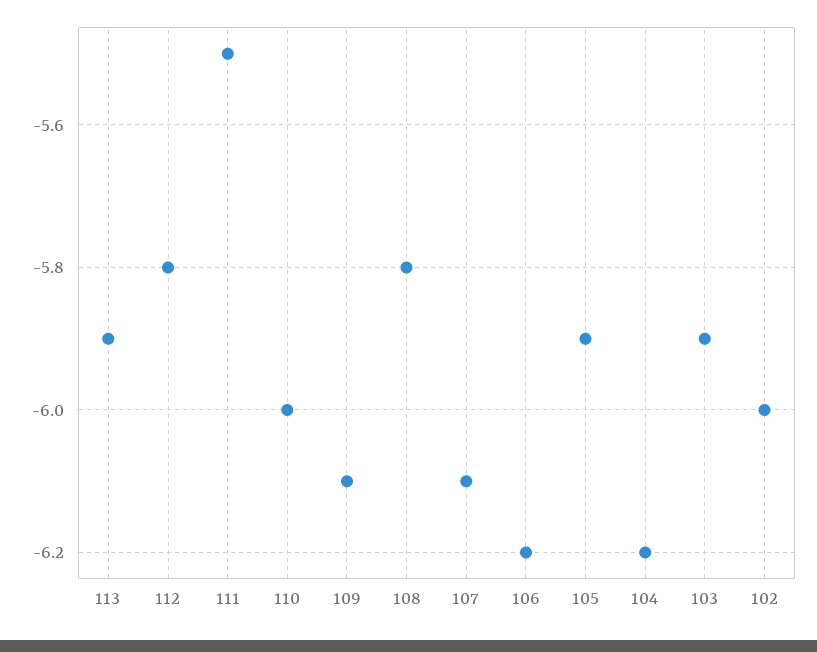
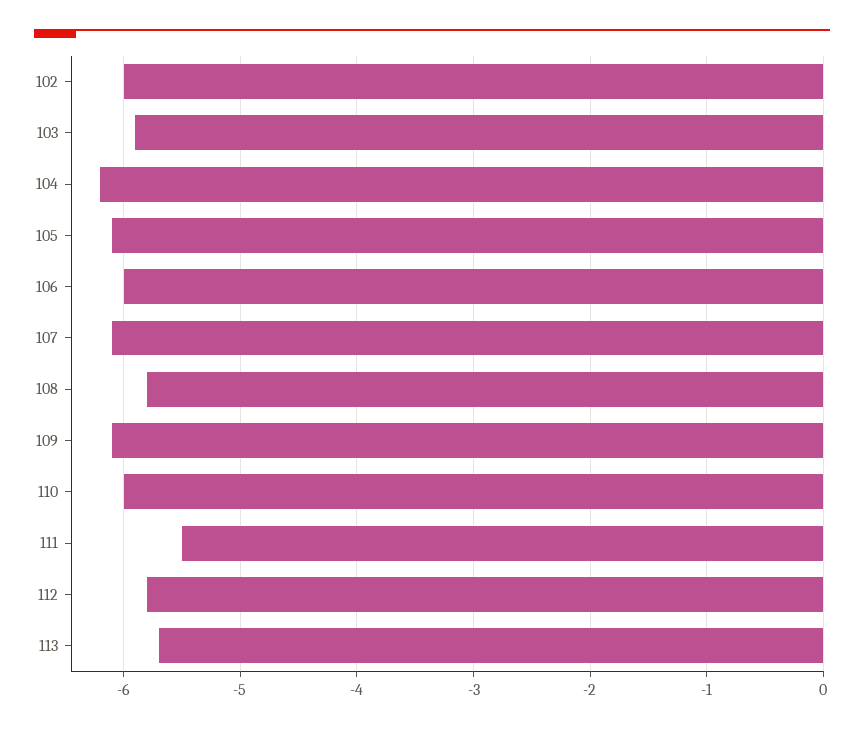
  {
-   "113": -5.9,
+   "113": -5.7,
    "112": -5.8,
    "111": -5.5,
    "110": -6,
    "109": -6.1,
    "108": -5.8,
    "107": -6.1,
-   "106": -6.2,
+   "106": -6,
-   "105": -5.9,
+   "105": -6.1,
    "104": -6.2,
    "103": -5.9,
    "102": -6
  }

